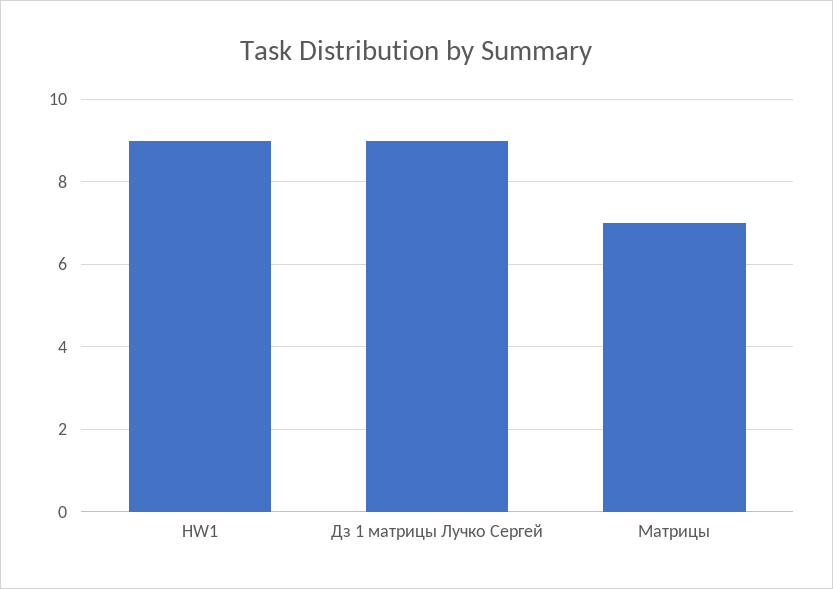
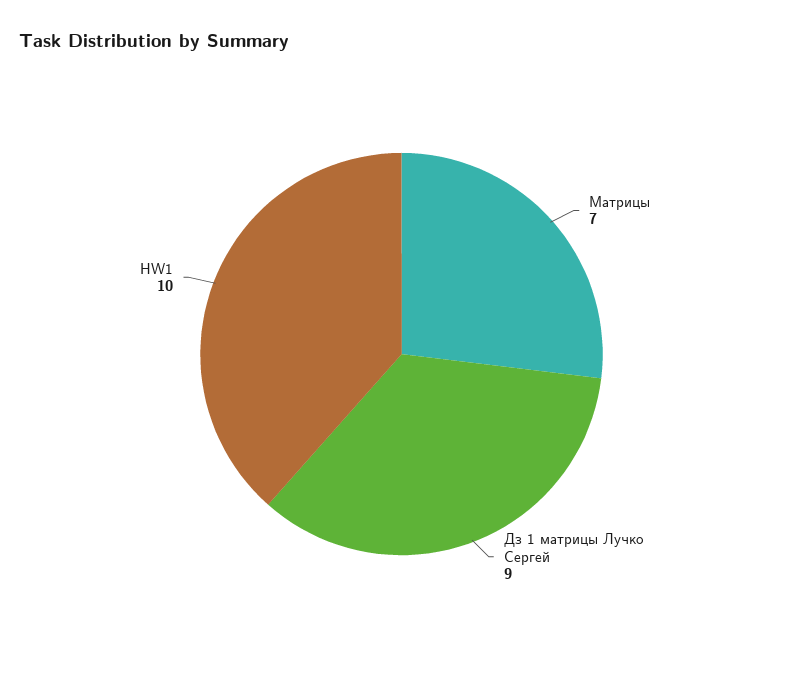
  {
-   "HW1": 9,
+   "HW1": 10,
    "Дз 1 матрицы Лучко Сергей": 9,
    "Матрицы": 7
  }

